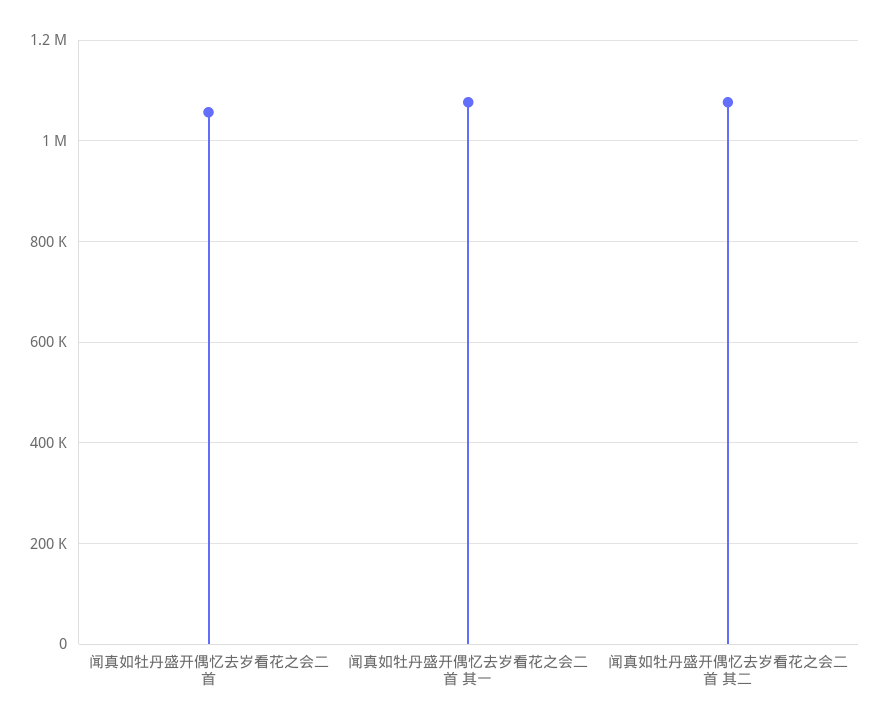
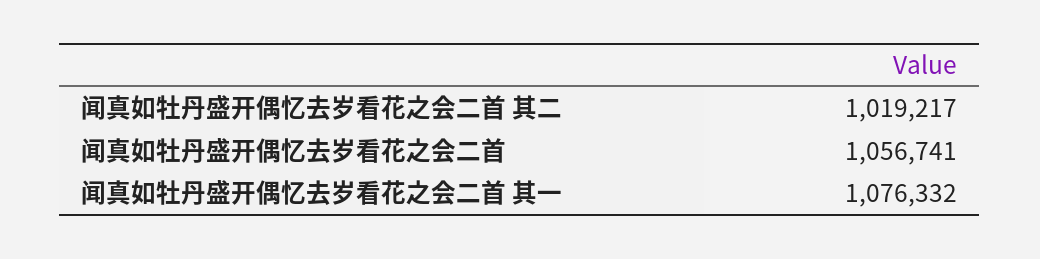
  {
    "闻真如牡丹盛开偶忆去岁看花之会二首": 1056741,
    "闻真如牡丹盛开偶忆去岁看花之会二首 其一": 1076332,
-   "闻真如牡丹盛开偶忆去岁看花之会二首 其二": 1080000
+   "闻真如牡丹盛开偶忆去岁看花之会二首 其二": 1019217
  }

